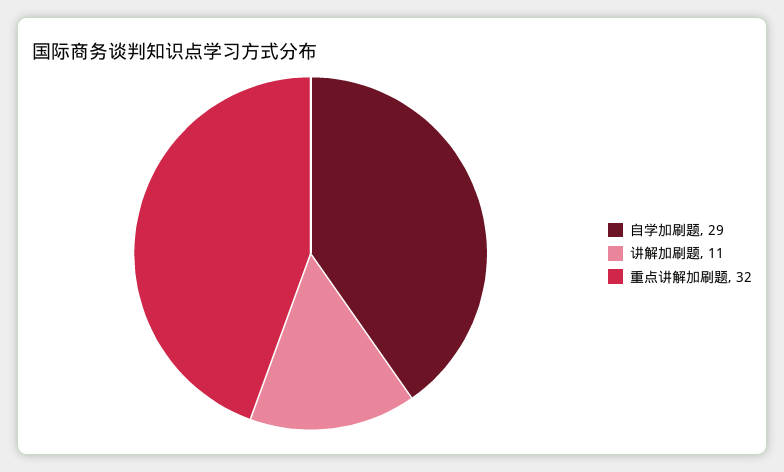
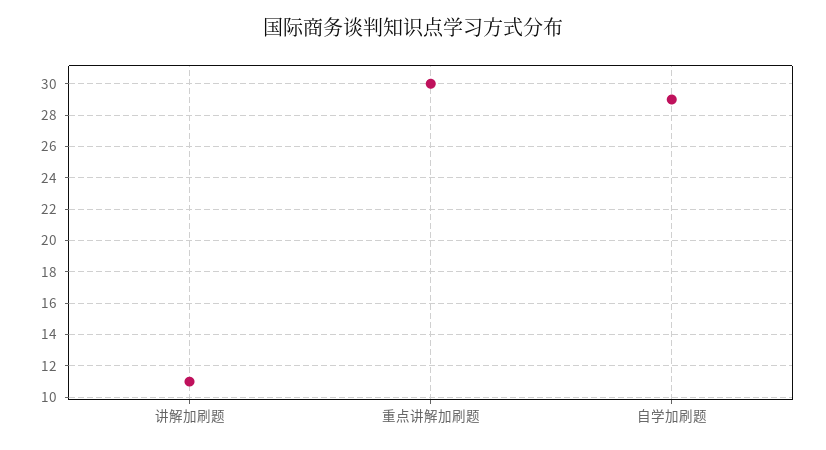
  {
    "自学加刷题": 29,
    "讲解加刷题": 11,
-   "重点讲解加刷题": 32
+   "重点讲解加刷题": 30
  }

